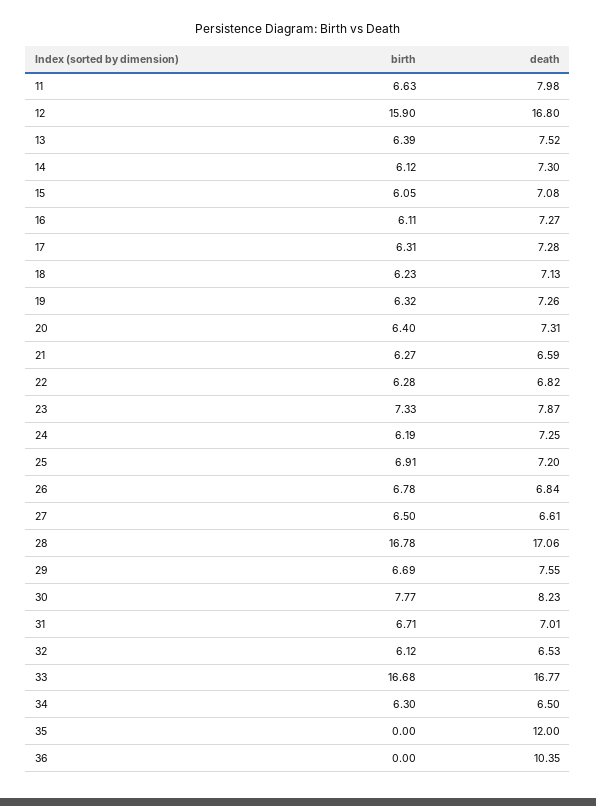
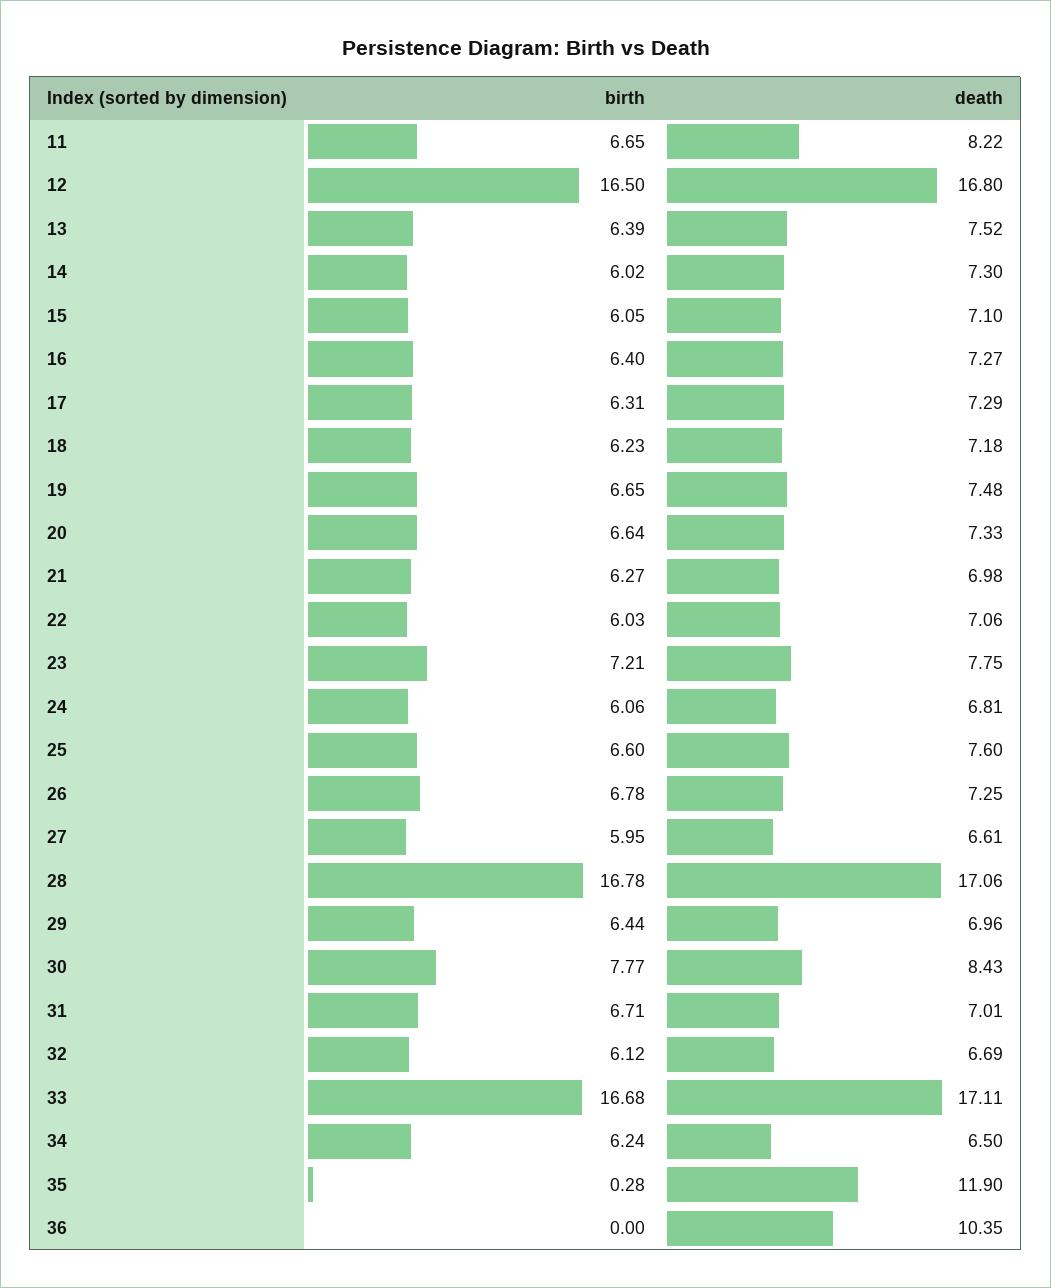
  {
    "birth": {
-     "11": 6.63,
+     "11": 6.65,
-     "12": 15.9,
+     "12": 16.5,
      "13": 6.39,
-     "14": 6.12,
+     "14": 6.02,
      "15": 6.05,
-     "16": 6.11,
+     "16": 6.4,
      "17": 6.31,
      "18": 6.23,
-     "19": 6.32,
+     "19": 6.65,
-     "20": 6.4,
+     "20": 6.64,
      "21": 6.27,
-     "22": 6.28,
+     "22": 6.03,
-     "23": 7.33,
+     "23": 7.21,
-     "24": 6.19,
+     "24": 6.06,
-     "25": 6.91,
+     "25": 6.6,
      "26": 6.78,
-     "27": 6.5,
+     "27": 5.95,
      "28": 16.78,
-     "29": 6.69,
+     "29": 6.44,
      "30": 7.77,
      "31": 6.71,
      "32": 6.12,
      "33": 16.68,
-     "34": 6.3,
+     "34": 6.24,
-     "35": 0,
+     "35": 0.28,
      "36": 0
    },
    "death": {
-     "11": 7.98,
+     "11": 8.22,
      "12": 16.8,
      "13": 7.52,
      "14": 7.3,
-     "15": 7.08,
+     "15": 7.1,
      "16": 7.27,
-     "17": 7.28,
+     "17": 7.29,
-     "18": 7.13,
+     "18": 7.18,
-     "19": 7.26,
+     "19": 7.48,
-     "20": 7.31,
+     "20": 7.33,
-     "21": 6.59,
+     "21": 6.98,
-     "22": 6.82,
+     "22": 7.06,
-     "23": 7.87,
+     "23": 7.75,
-     "24": 7.25,
+     "24": 6.81,
-     "25": 7.2,
+     "25": 7.6,
-     "26": 6.84,
+     "26": 7.25,
      "27": 6.61,
      "28": 17.06,
-     "29": 7.55,
+     "29": 6.96,
-     "30": 8.23,
+     "30": 8.43,
      "31": 7.01,
-     "32": 6.53,
+     "32": 6.69,
-     "33": 16.77,
+     "33": 17.11,
      "34": 6.5,
-     "35": 12,
+     "35": 11.9,
      "36": 10.35
    }
  }

